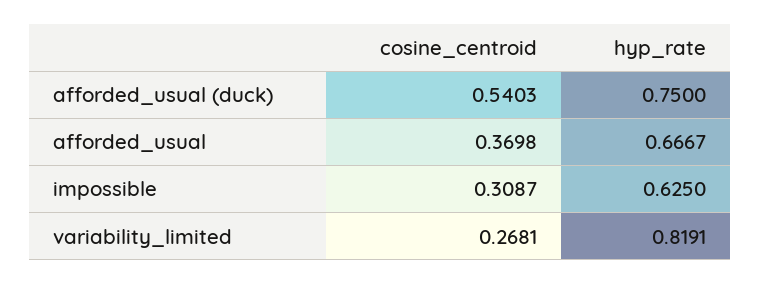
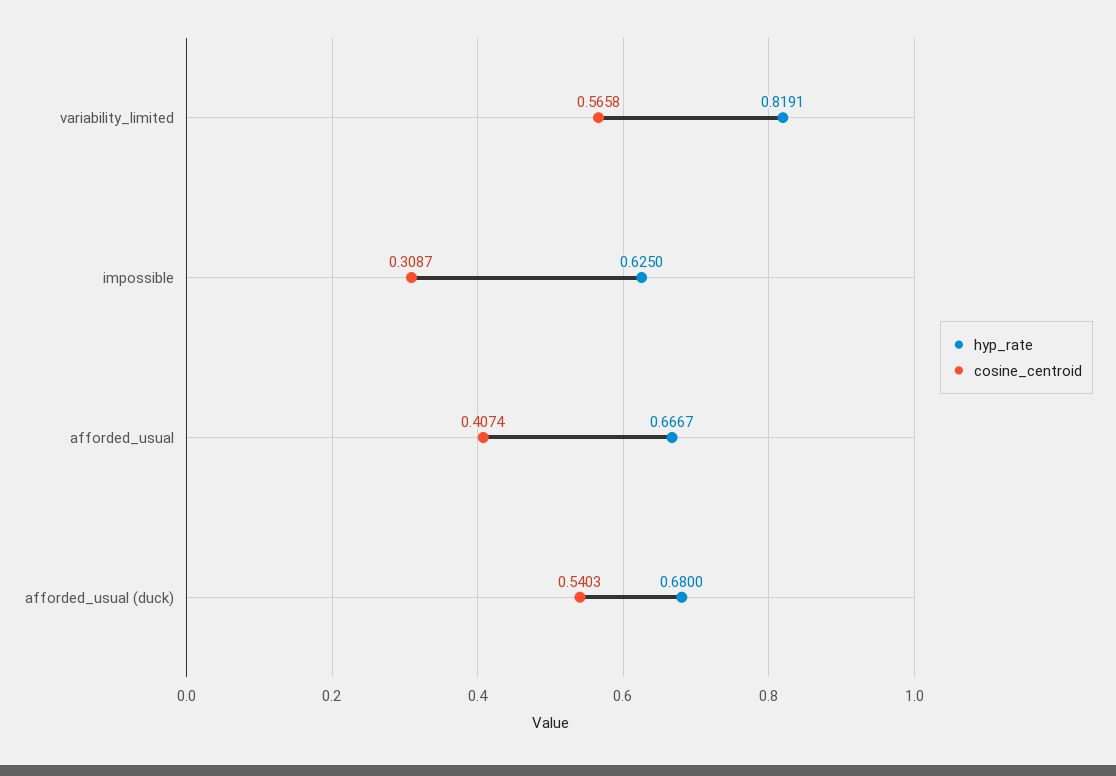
  {
    "cosine_centroid": {
      "afforded_usual (duck)": 0.5403,
-     "afforded_usual": 0.3698,
+     "afforded_usual": 0.4074,
      "impossible": 0.3087,
-     "variability_limited": 0.2681
+     "variability_limited": 0.5658
    },
    "hyp_rate": {
-     "afforded_usual (duck)": 0.75,
+     "afforded_usual (duck)": 0.68,
      "afforded_usual": 0.6667,
      "impossible": 0.625,
      "variability_limited": 0.8191
    }
  }

